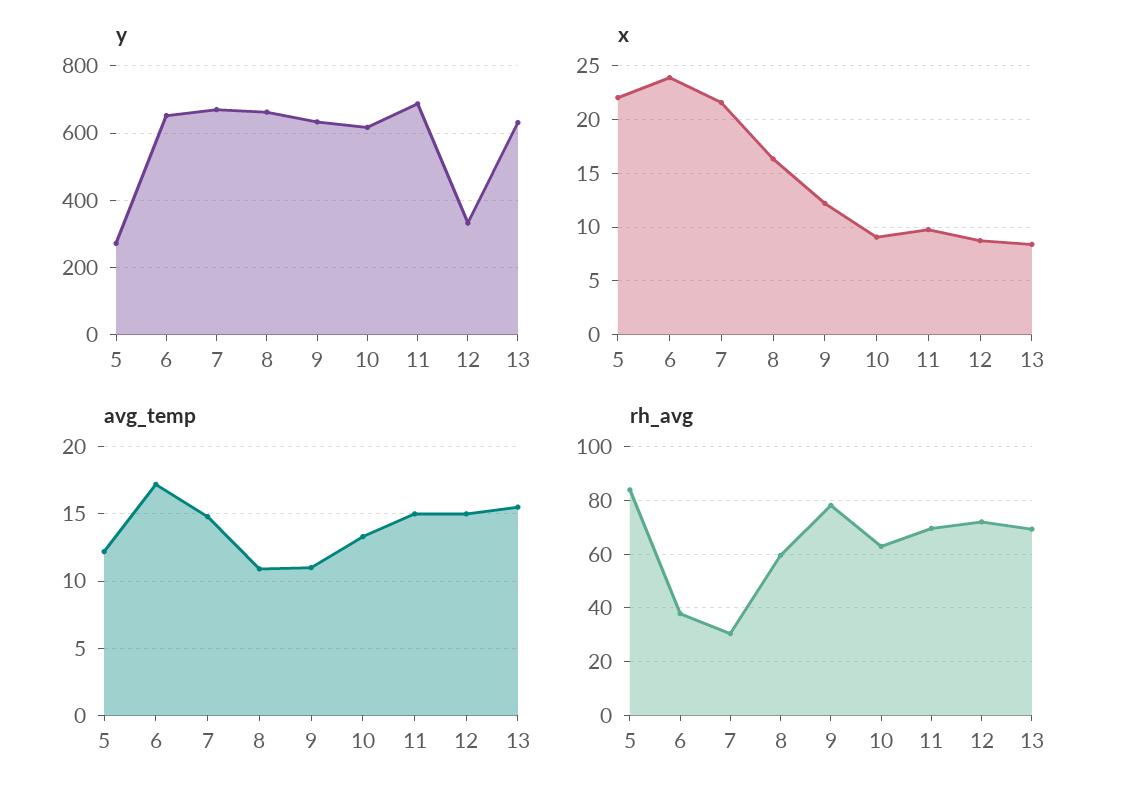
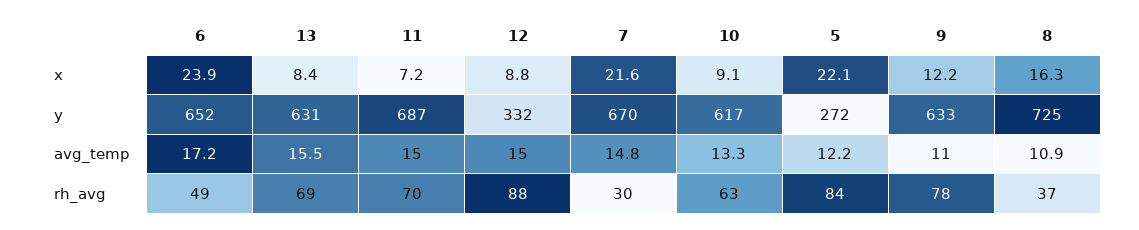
  {
    "y": {
      "5": 272,
      "6": 652,
      "7": 670,
-     "8": 660,
+     "8": 725,
      "9": 633,
      "10": 617,
      "11": 687,
      "12": 332,
      "13": 631
    },
    "x": {
      "5": 22.1,
      "6": 23.9,
      "7": 21.6,
      "8": 16.3,
      "9": 12.2,
      "10": 9.1,
-     "11": 10,
+     "11": 7.2,
      "12": 8.8,
      "13": 8.4
    },
    "avg_temp": {
      "5": 12.2,
      "6": 17.2,
      "7": 14.8,
      "8": 10.9,
      "9": 11,
      "10": 13.3,
      "11": 15,
      "12": 15,
      "13": 15.5
    },
    "rh_avg": {
      "5": 84,
-     "6": 37.5,
+     "6": 49,
      "7": 30,
-     "8": 60,
+     "8": 37,
      "9": 78,
      "10": 63,
      "11": 70,
-     "12": 72.5,
+     "12": 88,
      "13": 69
    }
  }

